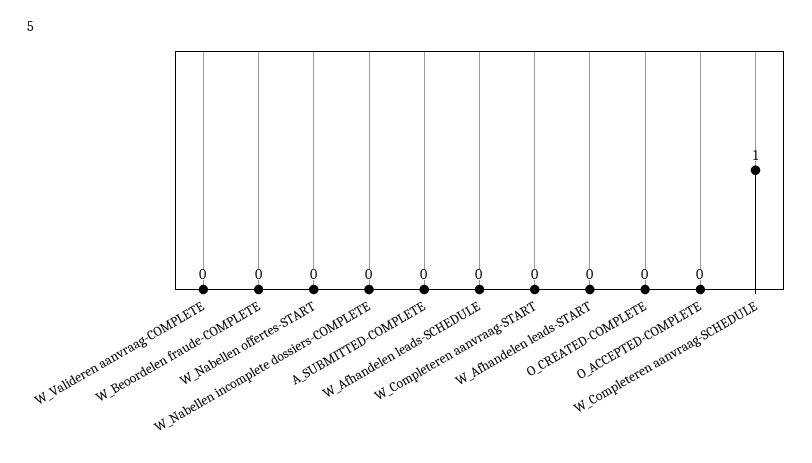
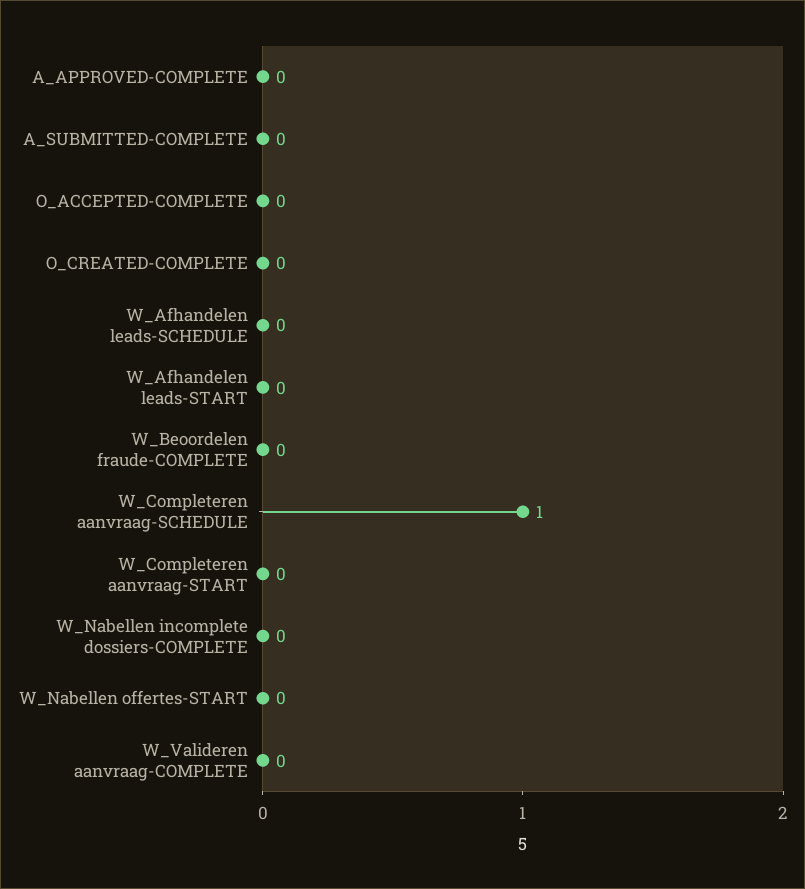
  {
    "W_Valideren aanvraag-COMPLETE": 0,
    "W_Beoordelen fraude-COMPLETE": 0,
    "W_Nabellen offertes-START": 0,
    "W_Nabellen incomplete dossiers-COMPLETE": 0,
    "A_SUBMITTED-COMPLETE": 0,
    "W_Afhandelen leads-SCHEDULE": 0,
    "W_Completeren aanvraag-START": 0,
    "W_Afhandelen leads-START": 0,
    "O_CREATED-COMPLETE": 0,
    "O_ACCEPTED-COMPLETE": 0,
-   "W_Completeren aanvraag-SCHEDULE": 1
+   "W_Completeren aanvraag-SCHEDULE": 1,
+   "A_APPROVED-COMPLETE": 0
  }

